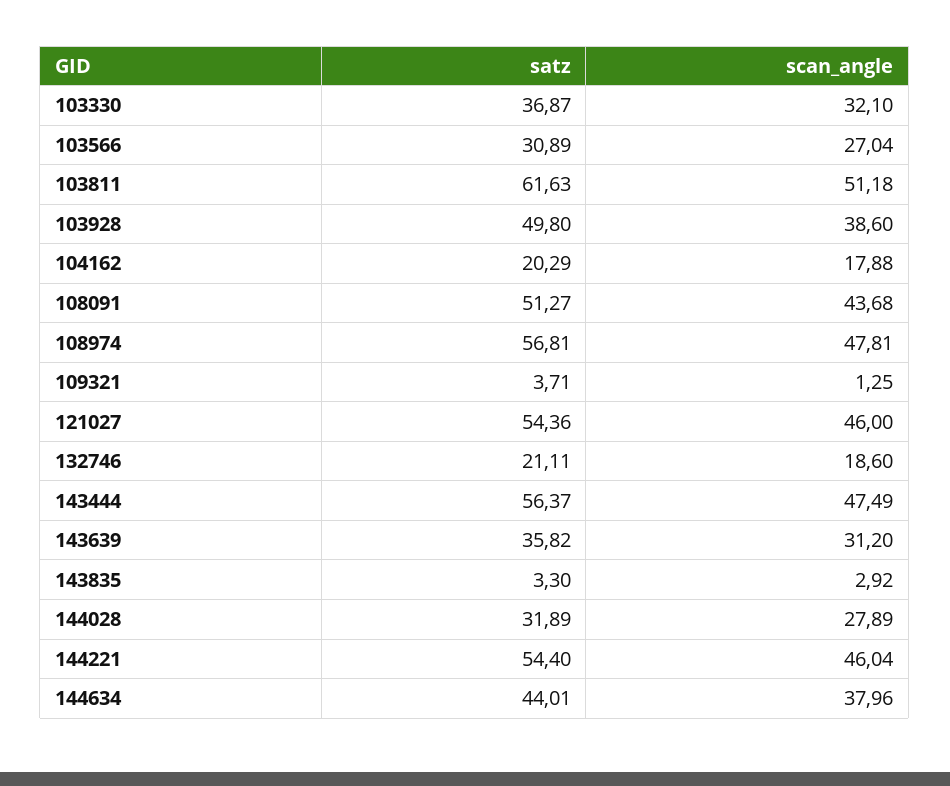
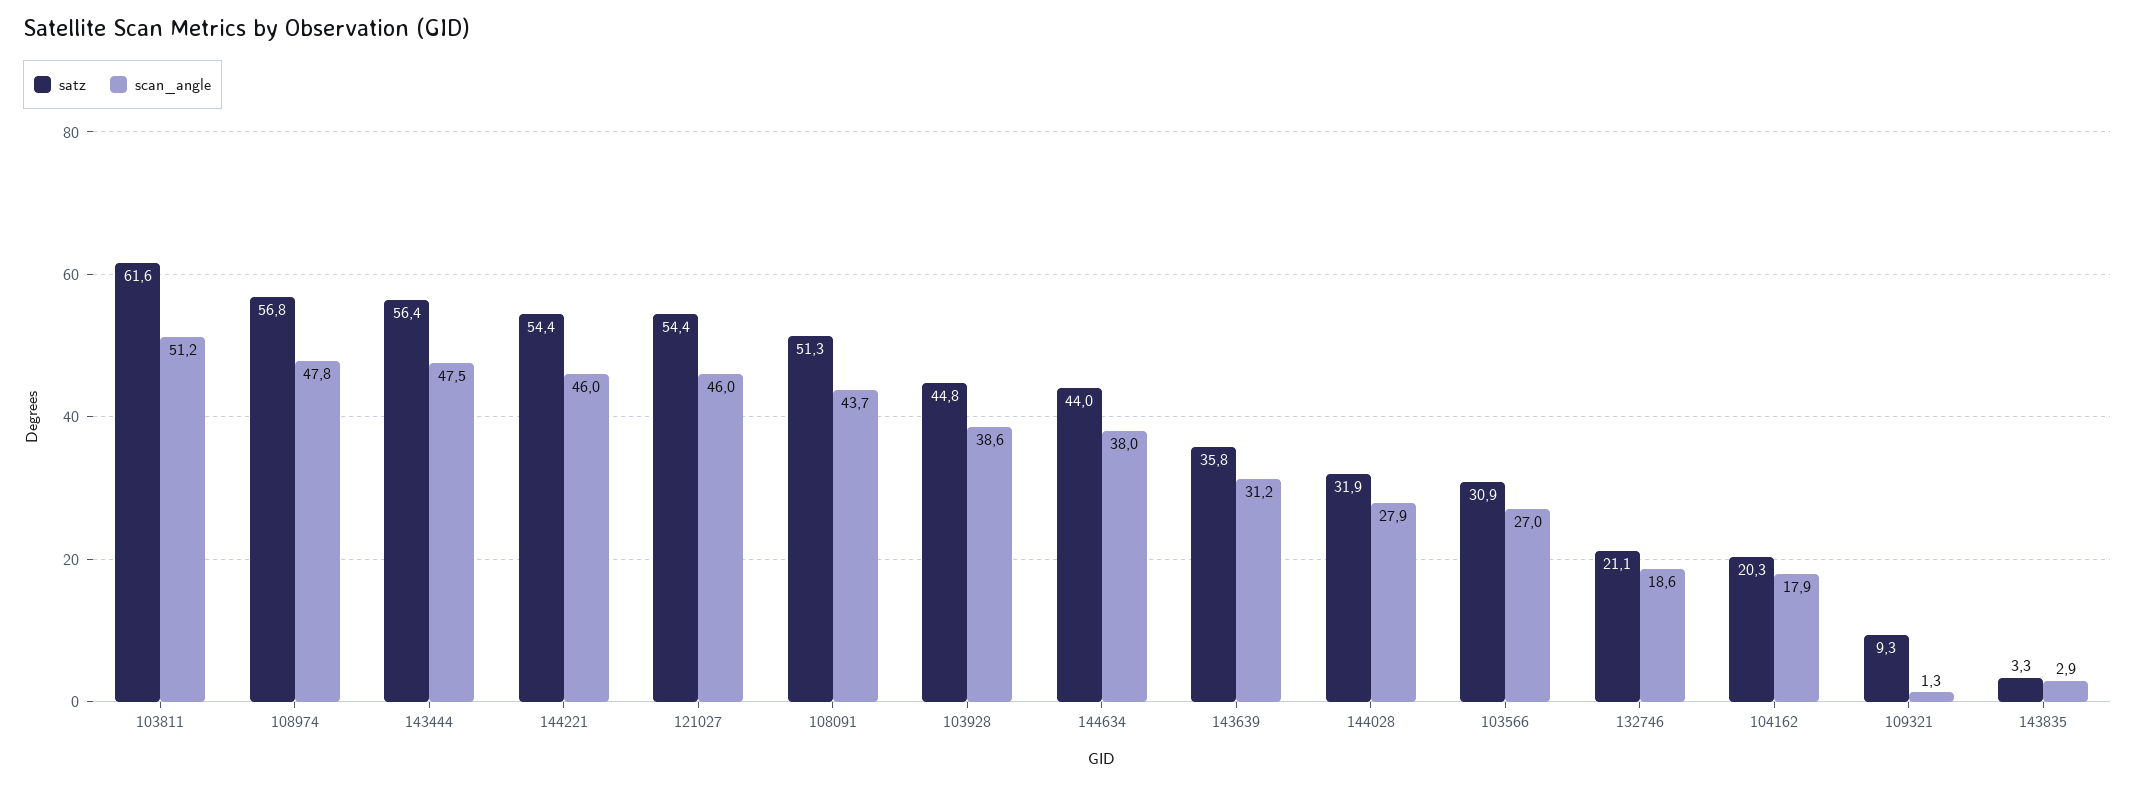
  {
    "satz": {
-     "103330": 36.87,
      "103566": 30.89,
      "103811": 61.63,
-     "103928": 49.8,
+     "103928": 44.8,
      "104162": 20.29,
      "108091": 51.27,
      "108974": 56.81,
-     "109321": 3.71,
+     "109321": 9.3,
      "121027": 54.36,
      "132746": 21.11,
      "143444": 56.37,
      "143639": 35.82,
      "143835": 3.3,
      "144028": 31.89,
      "144221": 54.4,
      "144634": 44.01
    },
    "scan_angle": {
-     "103330": 32.1,
      "103566": 27.04,
      "103811": 51.18,
      "103928": 38.6,
      "104162": 17.88,
      "108091": 43.68,
      "108974": 47.81,
      "109321": 1.25,
      "121027": 46,
      "132746": 18.6,
      "143444": 47.49,
      "143639": 31.2,
      "143835": 2.92,
      "144028": 27.89,
      "144221": 46.04,
      "144634": 37.96
    }
  }

